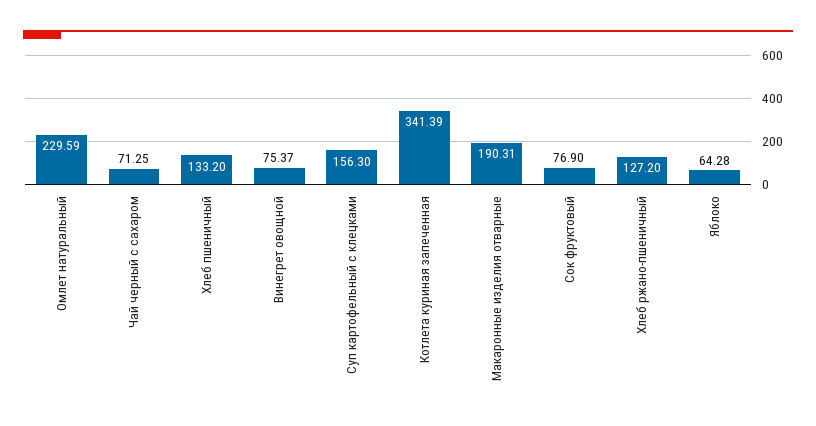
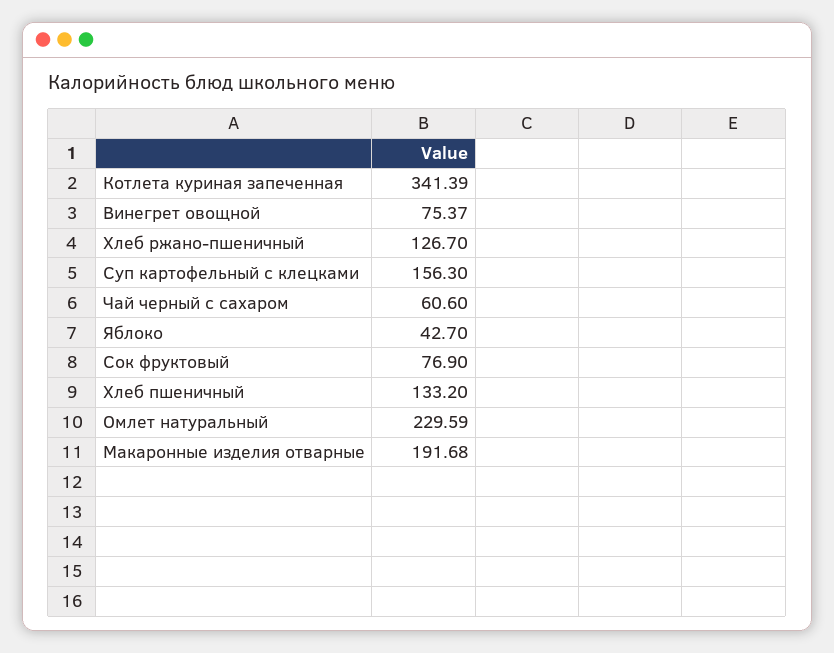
  {
    "Омлет натуральный": 229.59,
-   "Чай черный с сахаром": 71.25,
+   "Чай черный с сахаром": 60.6,
    "Хлеб пшеничный": 133.2,
    "Винегрет овощной": 75.37,
    "Суп картофельный с клецками": 156.3,
    "Котлета куриная запеченная": 341.39,
-   "Макаронные изделия отварные": 190.31,
+   "Макаронные изделия отварные": 191.68,
    "Сок фруктовый": 76.9,
-   "Хлеб ржано-пшеничный": 127.2,
+   "Хлеб ржано-пшеничный": 126.7,
-   "Яблоко": 64.28
+   "Яблоко": 42.7
  }

